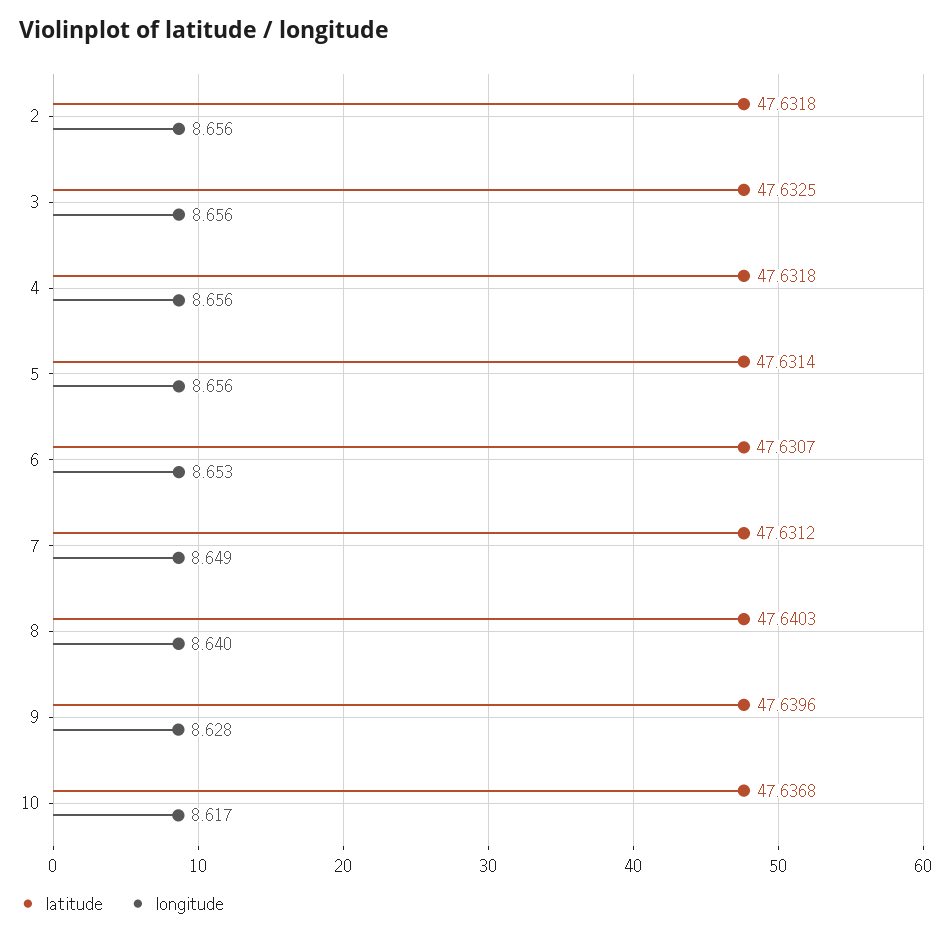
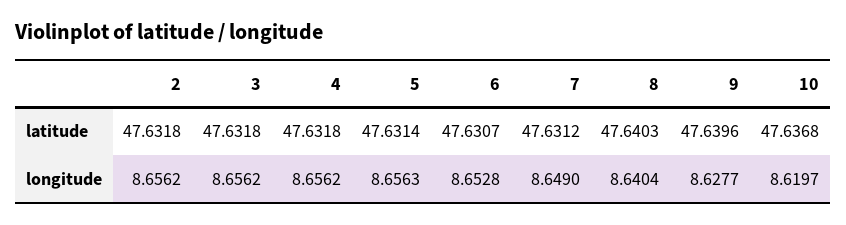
  {
    "latitude": {
      "2": 47.6318,
-     "3": 47.6325,
+     "3": 47.6318,
      "4": 47.6318,
      "5": 47.6314,
      "6": 47.6307,
      "7": 47.6312,
      "8": 47.6403,
      "9": 47.6396,
      "10": 47.6368
    },
    "longitude": {
      "2": 8.6562,
      "3": 8.6562,
      "4": 8.6562,
      "5": 8.6563,
      "6": 8.6528,
      "7": 8.649,
      "8": 8.6404,
      "9": 8.6277,
-     "10": 8.617
+     "10": 8.6197
    }
  }

